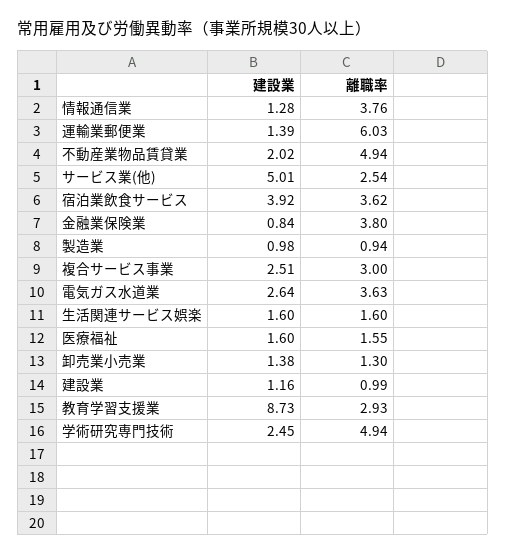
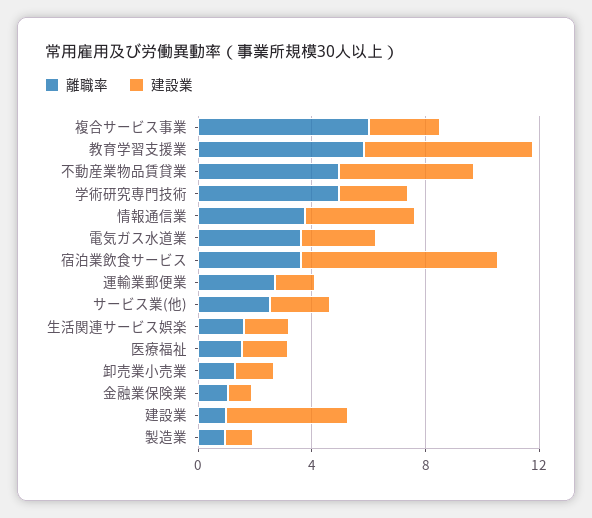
  {
    "建設業": {
-     "情報通信業": 1.28,
+     "情報通信業": 4,
      "運輸業郵便業": 1.39,
-     "不動産業物品賃貸業": 2.02,
+     "不動産業物品賃貸業": 5,
-     "サービス業(他)": 5.01,
+     "サービス業(他)": 2,
-     "宿泊業飲食サービス": 3.92,
+     "宿泊業飲食サービス": 7,
      "金融業保険業": 0.84,
      "製造業": 0.98,
      "複合サービス事業": 2.51,
      "電気ガス水道業": 2.64,
      "生活関連サービス娯楽": 1.6,
      "医療福祉": 1.6,
      "卸売業小売業": 1.38,
-     "建設業": 1.16,
+     "建設業": 4,
-     "教育学習支援業": 8.73,
+     "教育学習支援業": 6,
      "学術研究専門技術": 2.45
    },
    "離職率": {
      "情報通信業": 3.76,
-     "運輸業郵便業": 6.03,
+     "運輸業郵便業": 3,
      "不動産業物品賃貸業": 4.94,
      "サービス業(他)": 2.54,
      "宿泊業飲食サービス": 3.62,
-     "金融業保険業": 3.8,
+     "金融業保険業": 1,
      "製造業": 0.94,
-     "複合サービス事業": 3,
+     "複合サービス事業": 6,
      "電気ガス水道業": 3.63,
      "生活関連サービス娯楽": 1.6,
      "医療福祉": 1.55,
      "卸売業小売業": 1.3,
      "建設業": 0.99,
-     "教育学習支援業": 2.93,
+     "教育学習支援業": 6,
      "学術研究専門技術": 4.94
    }
  }

